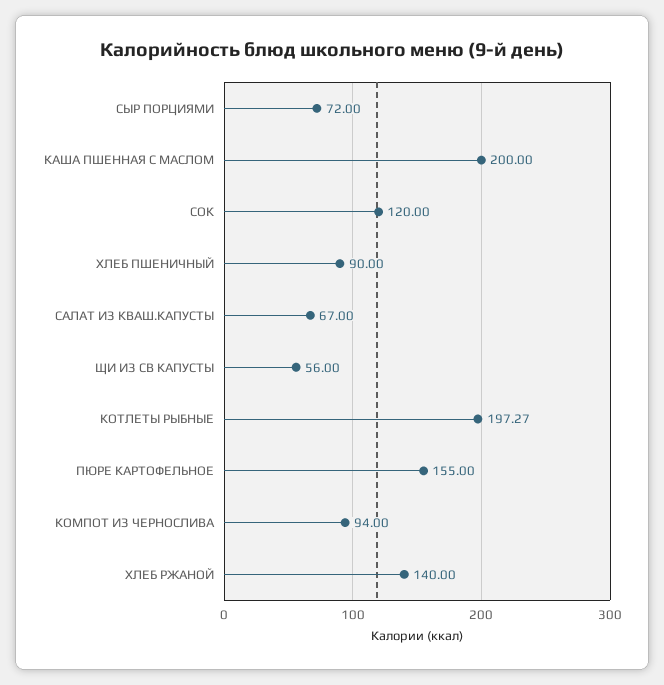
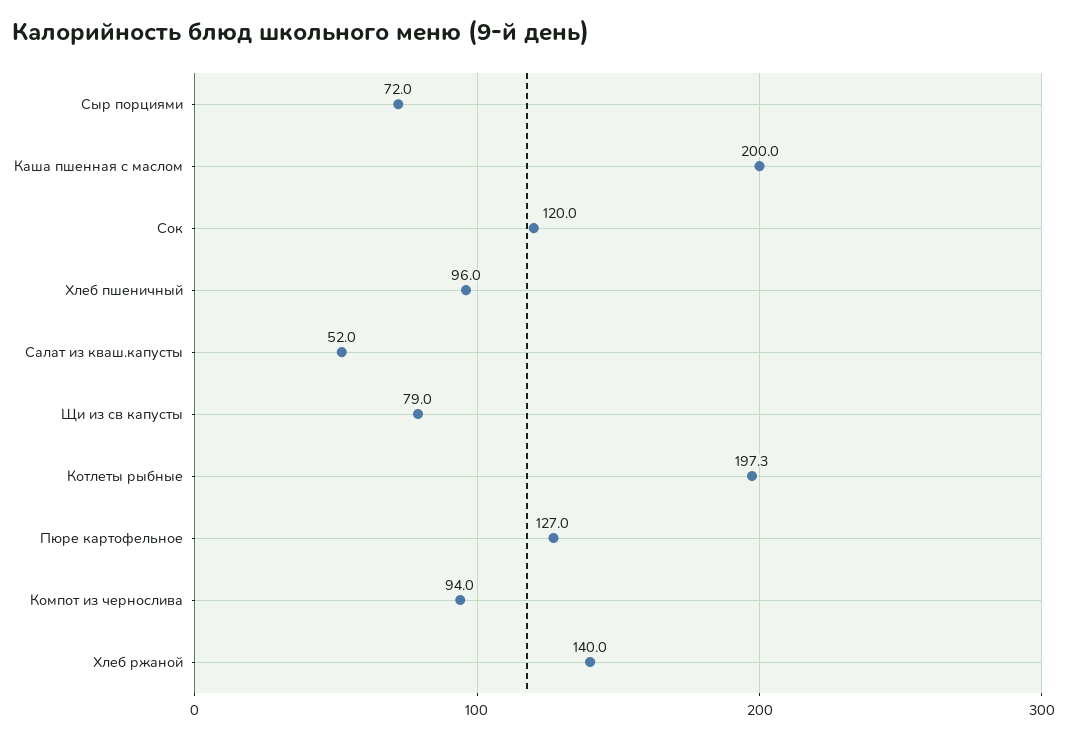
  {
    "СЫР ПОРЦИЯМИ": 72,
    "КАША ПШЕННАЯ С МАСЛОМ": 200,
    "СОК": 120,
-   "ХЛЕБ ПШЕНИЧНЫЙ": 90,
+   "ХЛЕБ ПШЕНИЧНЫЙ": 96,
-   "САЛАТ ИЗ КВАШ.КАПУСТЫ": 67,
+   "САЛАТ ИЗ КВАШ.КАПУСТЫ": 52,
-   "ЩИ ИЗ СВ КАПУСТЫ": 56,
+   "ЩИ ИЗ СВ КАПУСТЫ": 79,
    "КОТЛЕТЫ РЫБНЫЕ": 197.27,
-   "ПЮРЕ КАРТОФЕЛЬНОЕ": 155,
+   "ПЮРЕ КАРТОФЕЛЬНОЕ": 127,
    "КОМПОТ ИЗ ЧЕРНОСЛИВА": 94,
    "ХЛЕБ РЖАНОЙ": 140
  }

